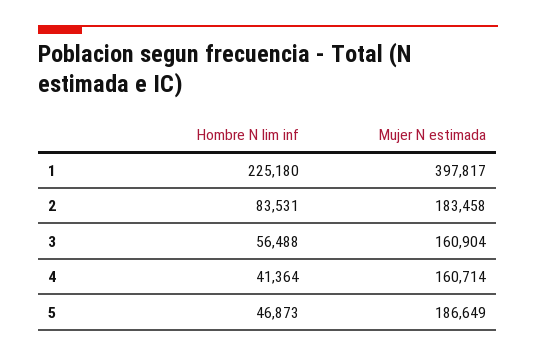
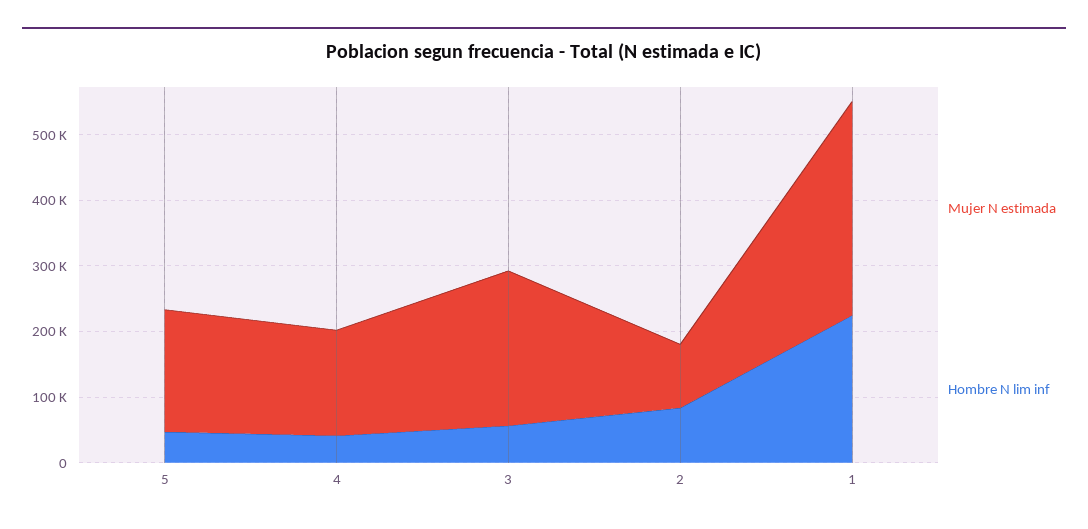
  {
    "Hombre N lim inf": {
      "1": 225180,
      "2": 83531,
      "3": 56488,
      "4": 41364,
      "5": 46873
    },
    "Mujer N estimada": {
-     "1": 397817,
+     "1": 320000,
-     "2": 183458,
+     "2": 100000,
-     "3": 160904,
+     "3": 240000,
      "4": 160714,
      "5": 186649
    }
  }

